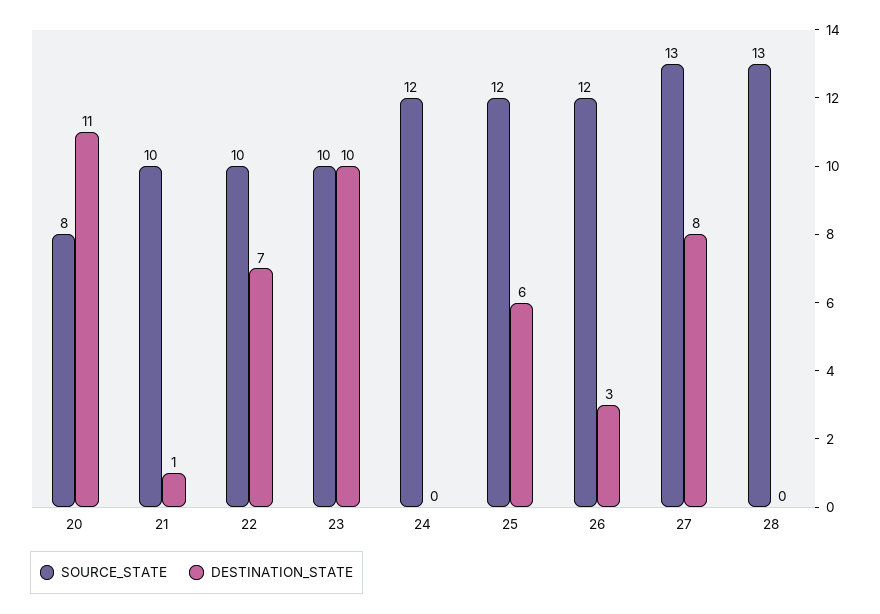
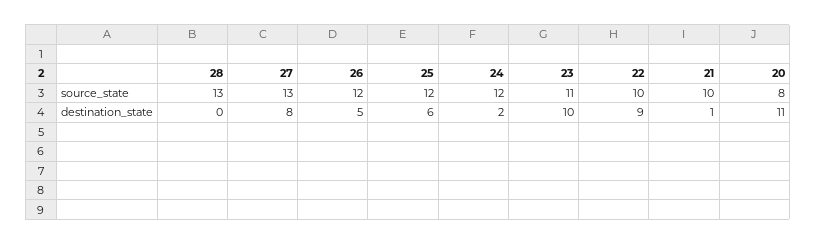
  {
    "SOURCE_STATE": {
      "20": 8,
      "21": 10,
      "22": 10,
-     "23": 10,
+     "23": 11,
      "24": 12,
      "25": 12,
      "26": 12,
      "27": 13,
      "28": 13
    },
    "DESTINATION_STATE": {
      "20": 11,
      "21": 1,
-     "22": 7,
+     "22": 9,
      "23": 10,
-     "24": 0,
+     "24": 2,
      "25": 6,
-     "26": 3,
+     "26": 5,
      "27": 8,
      "28": 0
    }
  }

